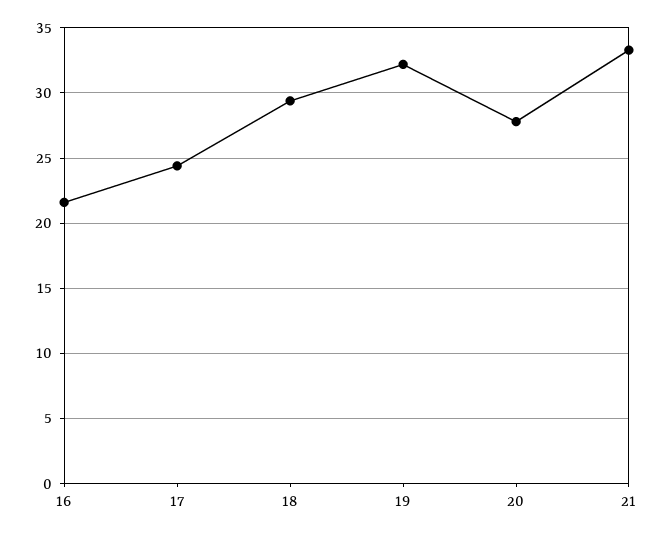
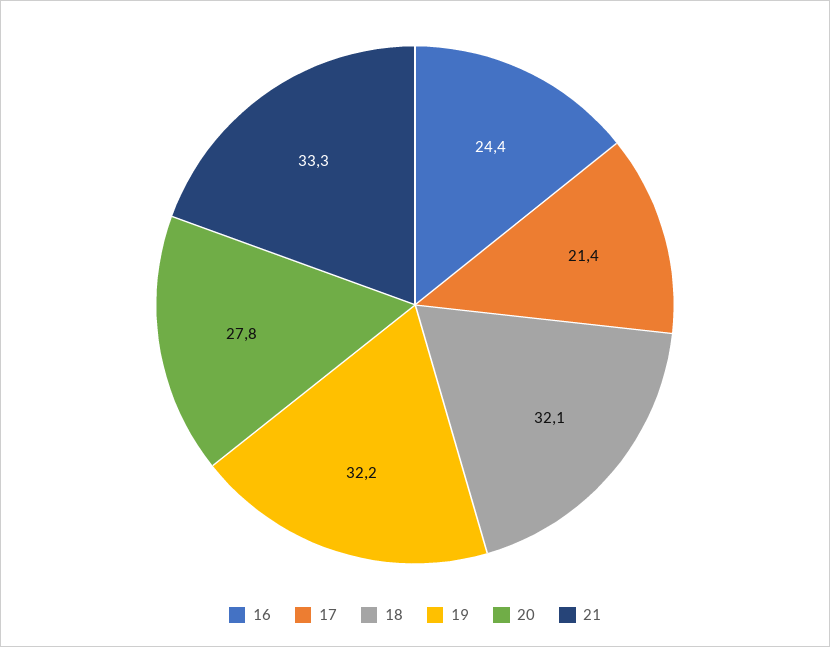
  {
-   "16": 21.5,
+   "16": 24.4,
-   "17": 24.5,
+   "17": 21.4,
-   "18": 29.5,
+   "18": 32.1,
    "19": 32.2,
    "20": 27.8,
    "21": 33.3
  }

